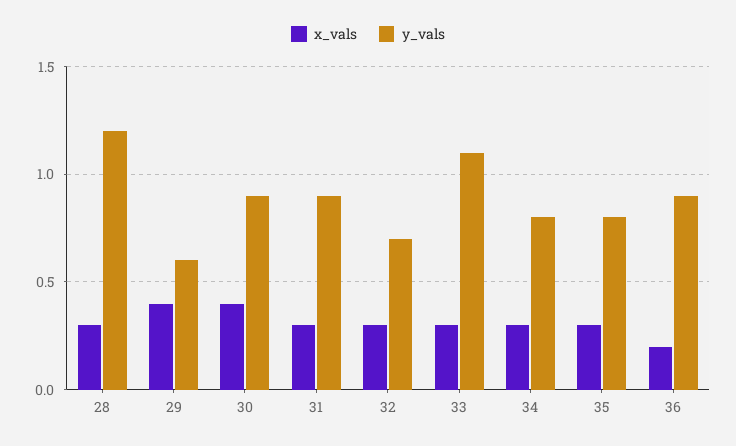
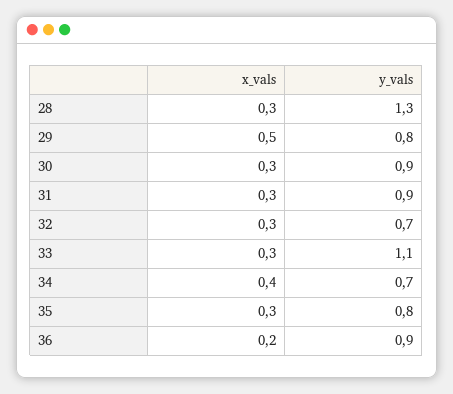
  {
    "x_vals": {
      "28": 0.3,
-     "29": 0.4,
+     "29": 0.5,
-     "30": 0.4,
+     "30": 0.3,
      "31": 0.3,
      "32": 0.3,
      "33": 0.3,
-     "34": 0.3,
+     "34": 0.4,
      "35": 0.3,
      "36": 0.2
    },
    "y_vals": {
-     "28": 1.2,
+     "28": 1.3,
-     "29": 0.6,
+     "29": 0.8,
      "30": 0.9,
      "31": 0.9,
      "32": 0.7,
      "33": 1.1,
-     "34": 0.8,
+     "34": 0.7,
      "35": 0.8,
      "36": 0.9
    }
  }

